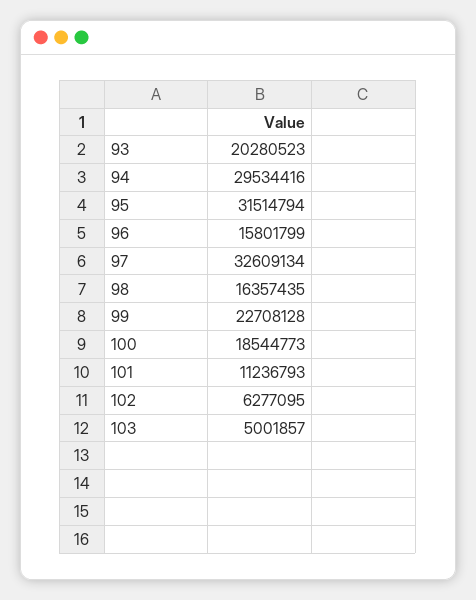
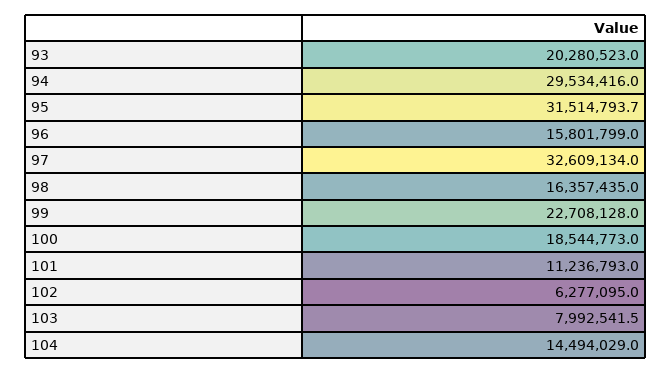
  {
    "93": 20280523,
    "94": 29534416,
-   "95": 31514794,
+   "95": 31514793.7,
    "96": 15801799,
    "97": 32609134,
    "98": 16357435,
    "99": 22708128,
    "100": 18544773,
    "101": 11236793,
    "102": 6277095,
-   "103": 5001857
+   "103": 7992541.5,
+   "104": 14494029
  }

